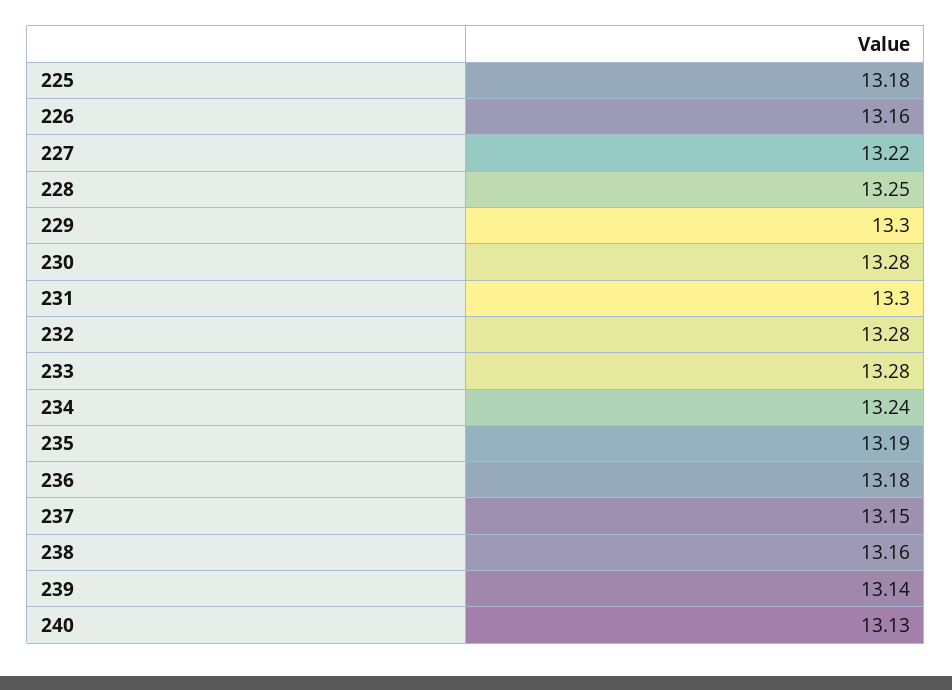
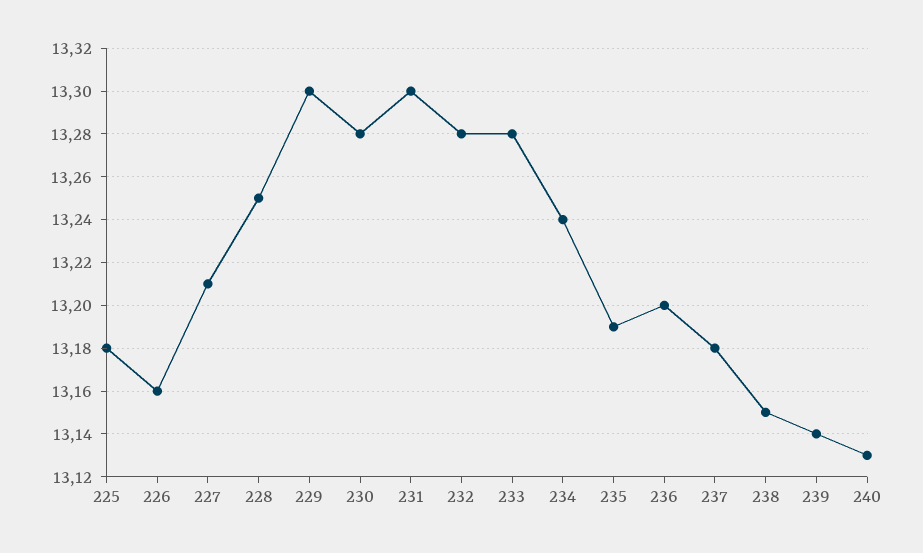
  {
    "225": 13.18,
    "226": 13.16,
-   "227": 13.22,
+   "227": 13.21,
    "228": 13.25,
    "229": 13.3,
    "230": 13.28,
    "231": 13.3,
    "232": 13.28,
    "233": 13.28,
    "234": 13.24,
    "235": 13.19,
-   "236": 13.18,
+   "236": 13.2,
-   "237": 13.15,
+   "237": 13.18,
-   "238": 13.16,
+   "238": 13.15,
    "239": 13.14,
    "240": 13.13
  }

